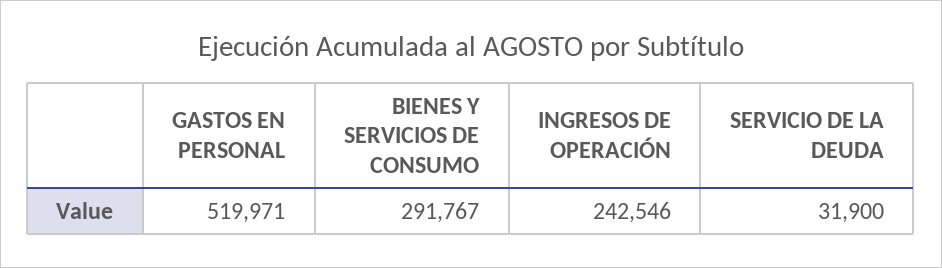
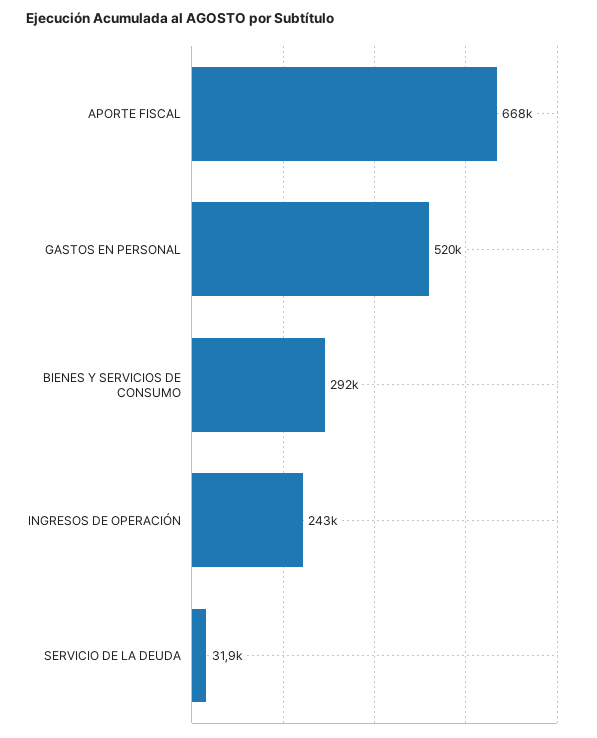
  {
    "GASTOS EN PERSONAL": 519971,
    "BIENES Y SERVICIOS DE CONSUMO": 291767,
    "INGRESOS DE OPERACIÓN": 242546,
-   "SERVICIO DE LA DEUDA": 31900
+   "SERVICIO DE LA DEUDA": 31900,
+   "APORTE FISCAL": 668000
  }

